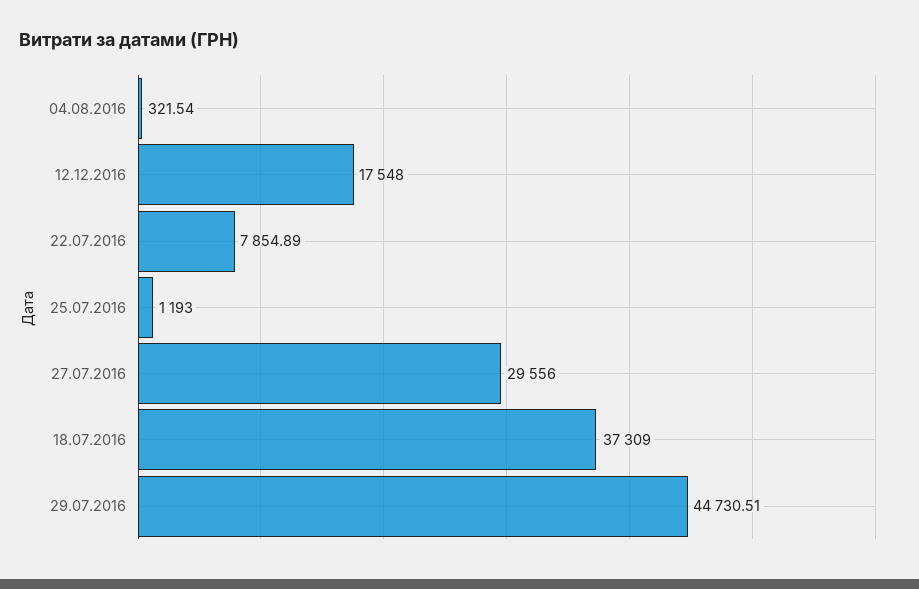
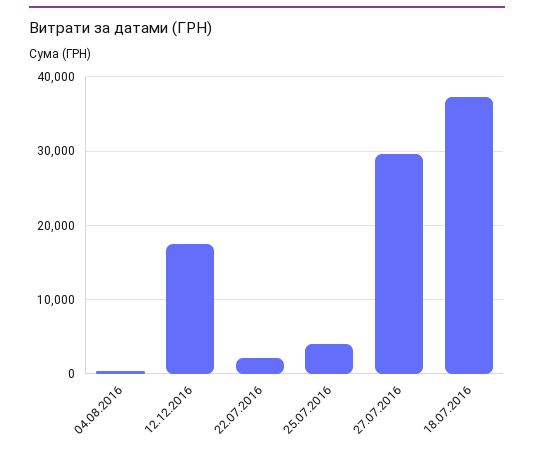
  {
    "04.08.2016": 321.54,
    "12.12.2016": 17548,
-   "22.07.2016": 7854.89,
+   "22.07.2016": 2000,
-   "25.07.2016": 1193,
+   "25.07.2016": 4000,
    "27.07.2016": 29556,
-   "18.07.2016": 37309,
+   "18.07.2016": 37309
-   "29.07.2016": 44730.51
  }

